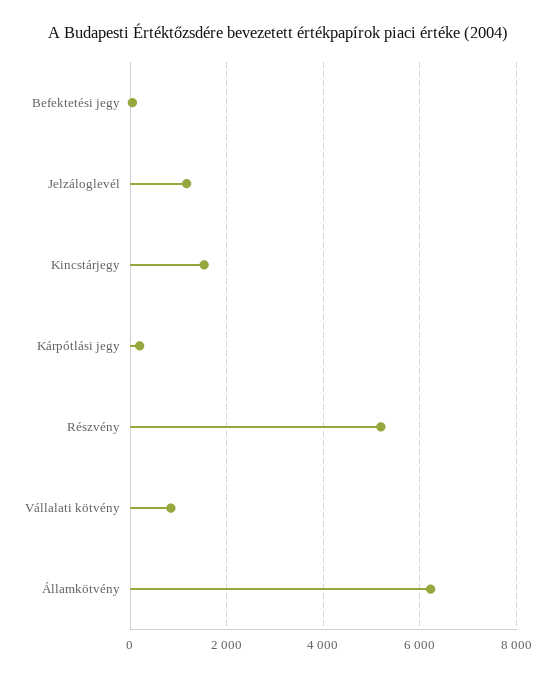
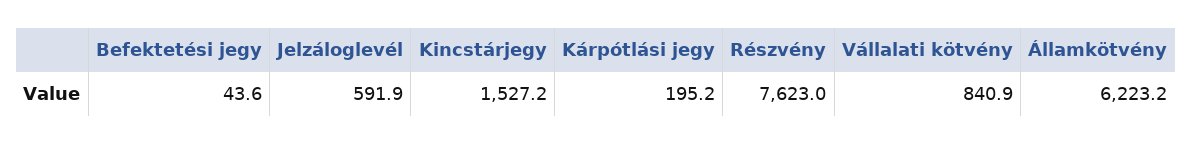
  {
    "Befektetési jegy": 43.6,
-   "Jelzáloglevél": 1200,
+   "Jelzáloglevél": 591.9,
    "Kincstárjegy": 1527.2,
    "Kárpótlási jegy": 195.2,
-   "Részvény": 5200,
+   "Részvény": 7623,
    "Vállalati kötvény": 840.9,
    "Államkötvény": 6223.2
  }

